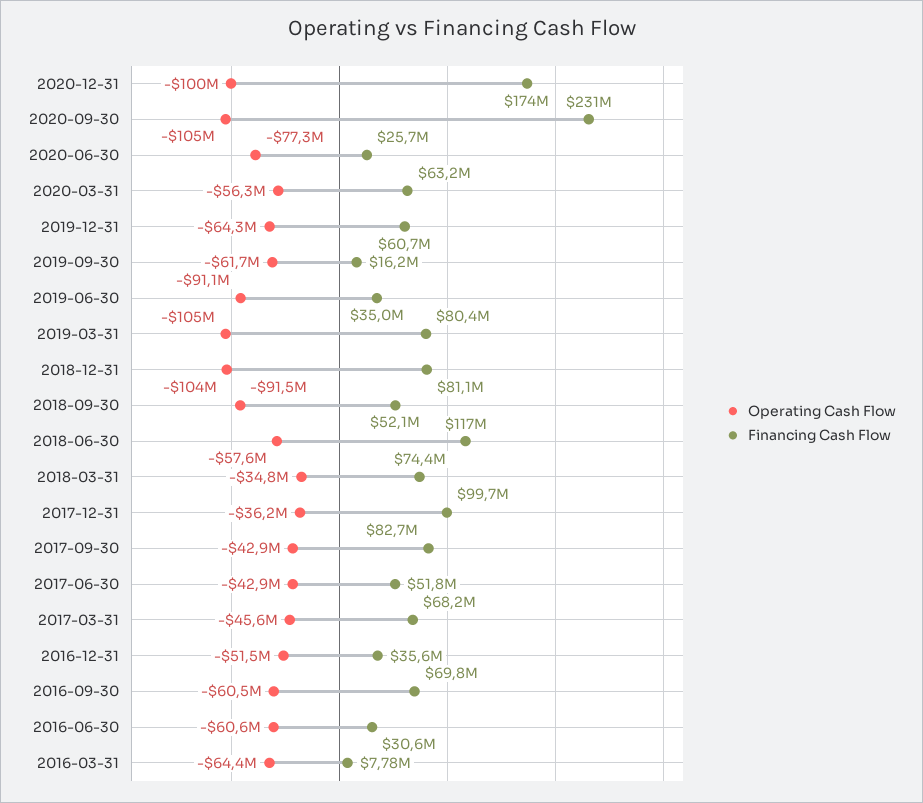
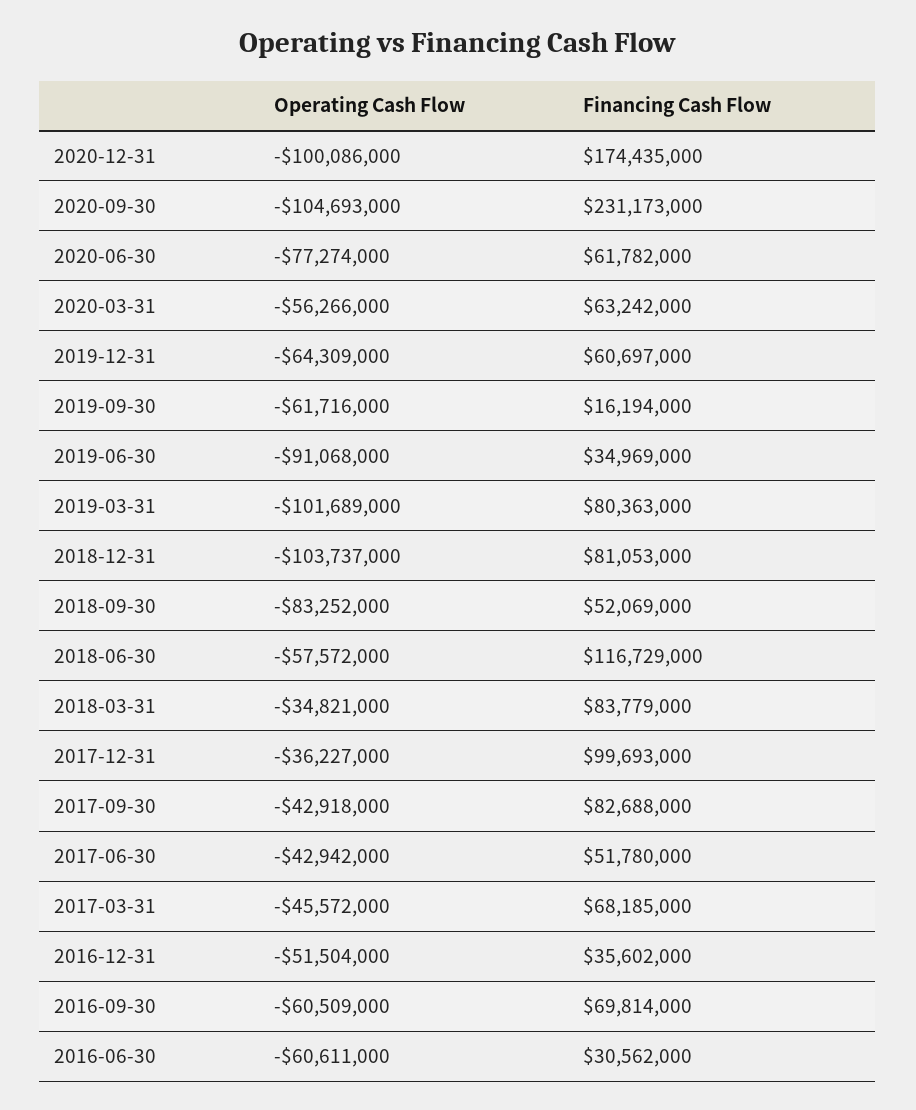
  {
    "Operating Cash Flow": {
      "2020-12-31": -100086000,
      "2020-09-30": -104693000,
      "2020-06-30": -77274000,
      "2020-03-31": -56266000,
      "2019-12-31": -64309000,
      "2019-09-30": -61716000,
      "2019-06-30": -91068000,
-     "2019-03-31": -105000000,
+     "2019-03-31": -101689000,
      "2018-12-31": -103737000,
-     "2018-09-30": -91500000,
+     "2018-09-30": -83252000,
      "2018-06-30": -57572000,
      "2018-03-31": -34821000,
      "2017-12-31": -36227000,
      "2017-09-30": -42918000,
      "2017-06-30": -42942000,
      "2017-03-31": -45572000,
      "2016-12-31": -51504000,
      "2016-09-30": -60509000,
-     "2016-06-30": -60611000,
+     "2016-06-30": -60611000
-     "2016-03-31": -64400000
    },
    "Financing Cash Flow": {
      "2020-12-31": 174435000,
      "2020-09-30": 231173000,
-     "2020-06-30": 25700000,
+     "2020-06-30": 61782000,
      "2020-03-31": 63242000,
      "2019-12-31": 60697000,
      "2019-09-30": 16194000,
      "2019-06-30": 34969000,
      "2019-03-31": 80363000,
      "2018-12-31": 81053000,
      "2018-09-30": 52069000,
      "2018-06-30": 116729000,
-     "2018-03-31": 74400000,
+     "2018-03-31": 83779000,
      "2017-12-31": 99693000,
      "2017-09-30": 82688000,
      "2017-06-30": 51780000,
      "2017-03-31": 68185000,
      "2016-12-31": 35602000,
      "2016-09-30": 69814000,
-     "2016-06-30": 30562000,
+     "2016-06-30": 30562000
-     "2016-03-31": 7780000
    }
  }

